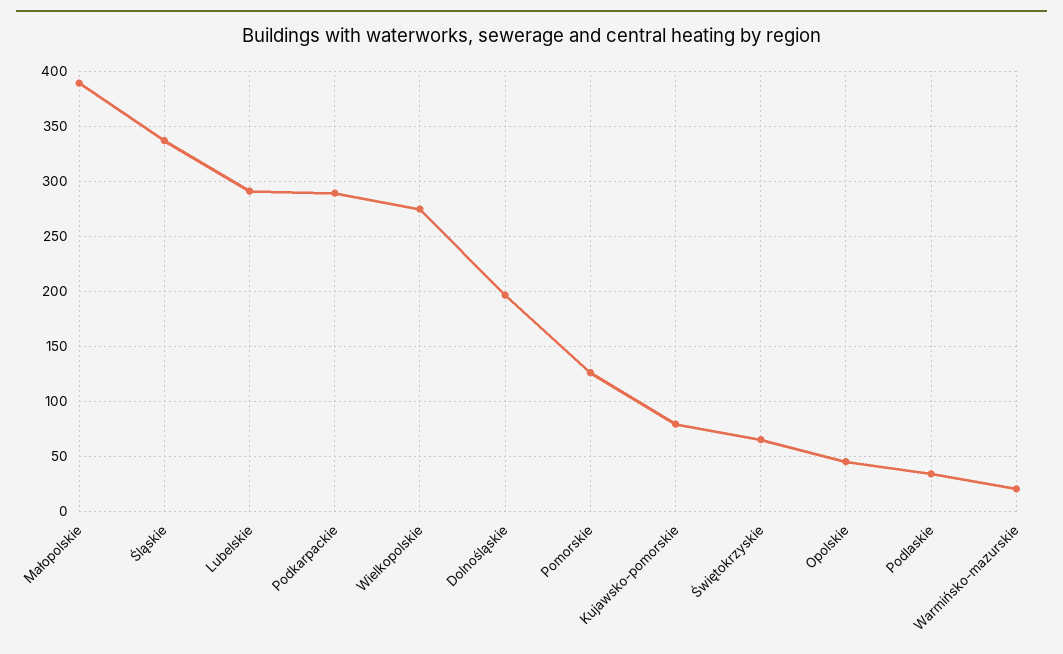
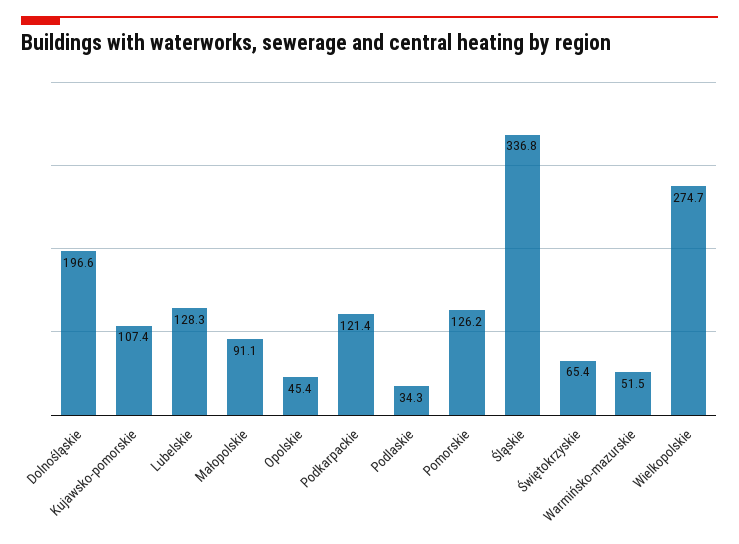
  {
-   "Małopolskie": 390,
+   "Małopolskie": 91.1,
    "Śląskie": 336.8,
-   "Lubelskie": 290,
+   "Lubelskie": 128.3,
-   "Podkarpackie": 290,
+   "Podkarpackie": 121.4,
    "Wielkopolskie": 274.7,
    "Dolnośląskie": 196.6,
    "Pomorskie": 126.2,
-   "Kujawsko-pomorskie": 80,
+   "Kujawsko-pomorskie": 107.4,
    "Świętokrzyskie": 65.4,
    "Opolskie": 45.4,
    "Podlaskie": 34.3,
-   "Warmińsko-mazurskie": 20
+   "Warmińsko-mazurskie": 51.5
  }

